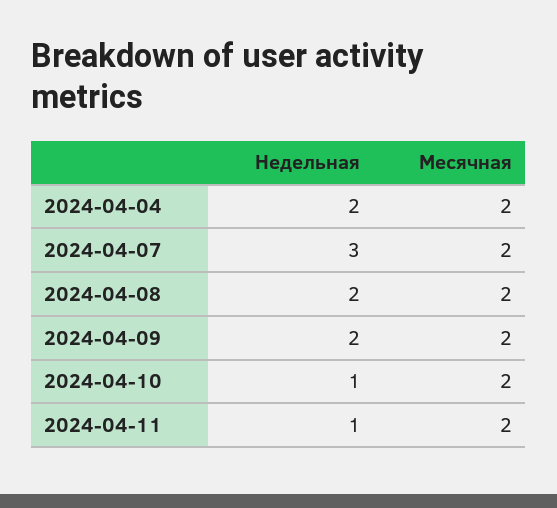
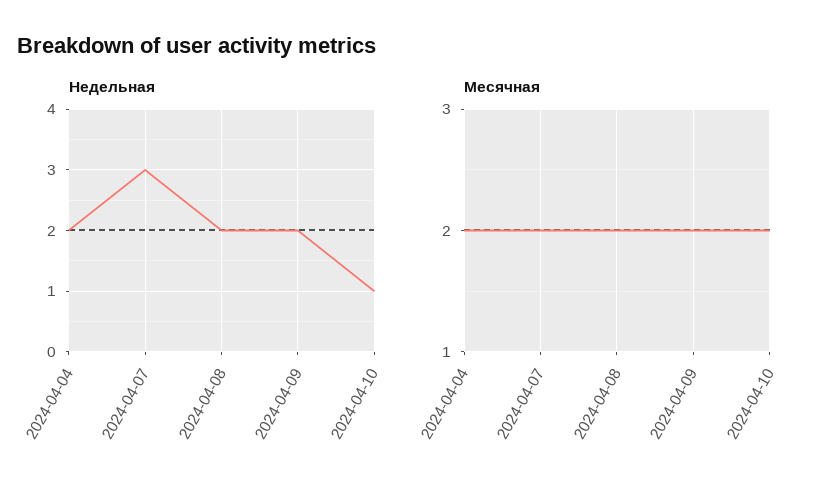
  {
    "Недельная": {
      "2024-04-04": 2,
      "2024-04-07": 3,
      "2024-04-08": 2,
      "2024-04-09": 2,
-     "2024-04-10": 1,
+     "2024-04-10": 1
-     "2024-04-11": 1
    },
    "Месячная": {
      "2024-04-04": 2,
      "2024-04-07": 2,
      "2024-04-08": 2,
      "2024-04-09": 2,
-     "2024-04-10": 2,
+     "2024-04-10": 2
-     "2024-04-11": 2
    }
  }

